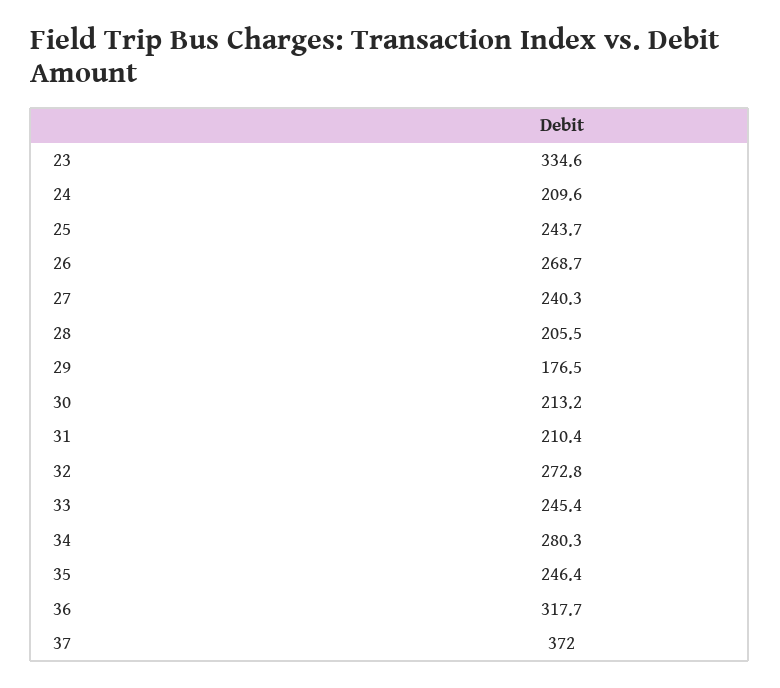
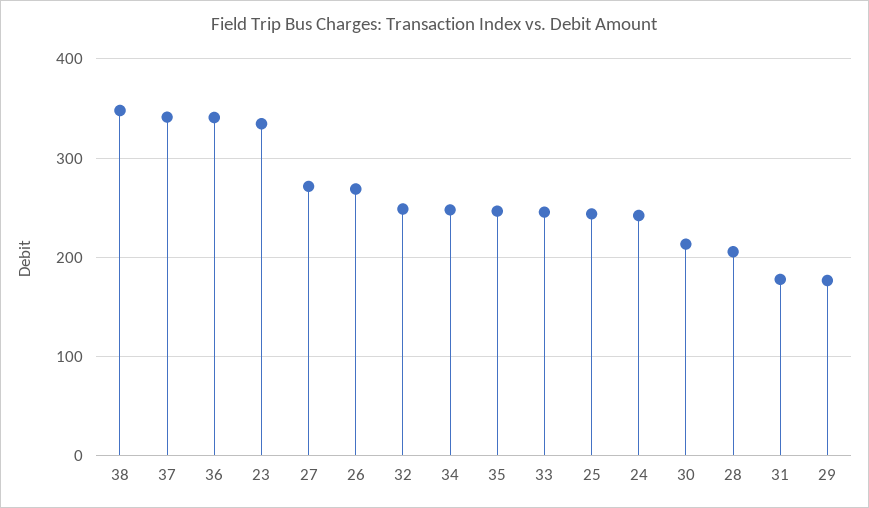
  {
    "23": 334.6,
-   "24": 209.6,
+   "24": 240,
    "25": 243.7,
    "26": 268.7,
-   "27": 240.3,
+   "27": 270,
    "28": 205.5,
    "29": 176.5,
    "30": 213.2,
-   "31": 210.4,
+   "31": 180,
-   "32": 272.8,
+   "32": 250,
    "33": 245.4,
-   "34": 280.3,
+   "34": 250,
    "35": 246.4,
-   "36": 317.7,
+   "36": 340,
-   "37": 372
+   "37": 340,
+   "38": 350
  }

